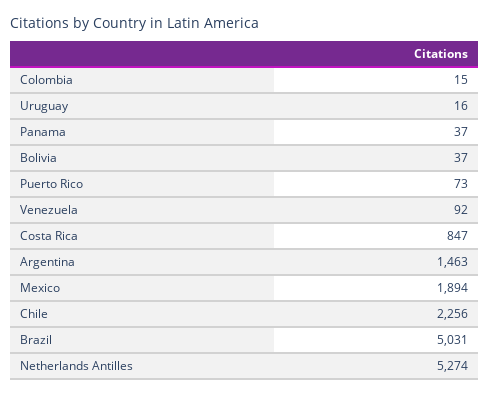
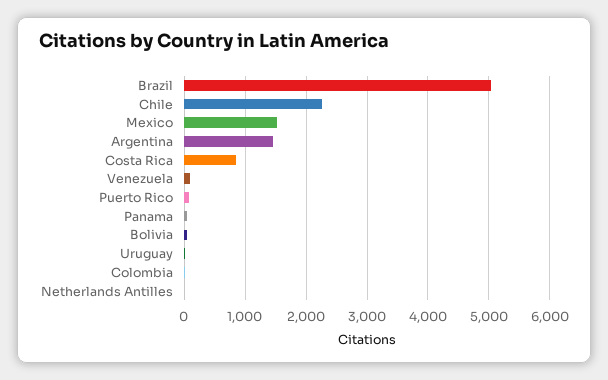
  {
    "Colombia": 15,
    "Uruguay": 16,
    "Panama": 37,
    "Bolivia": 37,
    "Puerto Rico": 73,
    "Venezuela": 92,
    "Costa Rica": 847,
    "Argentina": 1463,
-   "Mexico": 1894,
+   "Mexico": 1500,
    "Chile": 2256,
    "Brazil": 5031,
-   "Netherlands Antilles": 5274
+   "Netherlands Antilles": 0
  }

